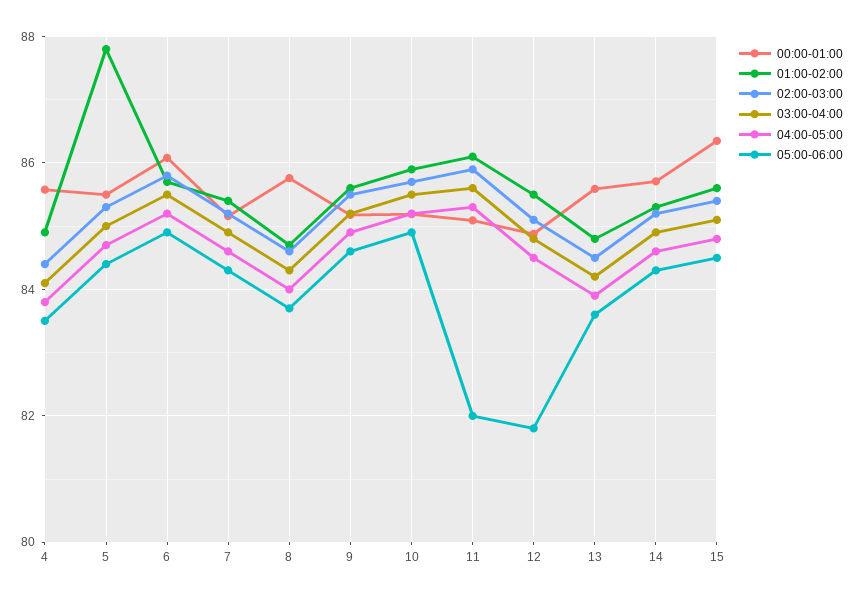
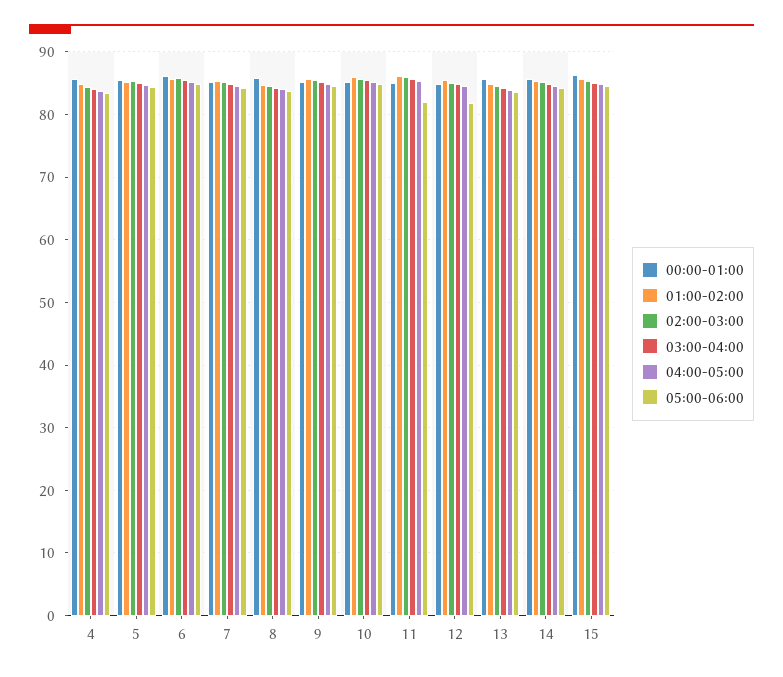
  {
    "00:00-01:00": {
      "4": 85.6,
      "5": 85.6,
      "6": 86,
      "7": 85.2,
      "8": 85.8,
      "9": 85.2,
      "10": 85.2,
      "11": 85,
      "12": 84.8,
      "13": 85.6,
      "14": 85.8,
      "15": 86.4
    },
    "01:00-02:00": {
      "4": 85,
-     "5": 87.8,
+     "5": 85,
      "6": 85.8,
      "7": 85.4,
      "8": 84.8,
      "9": 85.6,
      "10": 86,
      "11": 86.2,
      "12": 85.6,
      "13": 84.8,
      "14": 85.4,
      "15": 85.6
    },
    "02:00-03:00": {
      "4": 84.4,
      "5": 85.4,
      "6": 85.8,
      "7": 85.2,
      "8": 84.6,
      "9": 85.6,
      "10": 85.8,
      "11": 86,
      "12": 85.2,
      "13": 84.6,
      "14": 85.2,
      "15": 85.4
    },
    "03:00-04:00": {
      "4": 84.2,
      "5": 85,
      "6": 85.6,
      "7": 85,
      "8": 84.4,
      "9": 85.2,
      "10": 85.6,
      "11": 85.6,
      "12": 84.8,
      "13": 84.2,
      "14": 85,
      "15": 85.2
    },
    "04:00-05:00": {
      "4": 83.8,
      "5": 84.8,
      "6": 85.2,
      "7": 84.6,
      "8": 84,
      "9": 85,
      "10": 85.2,
      "11": 85.4,
      "12": 84.6,
      "13": 84,
      "14": 84.6,
      "15": 84.8
    },
    "05:00-06:00": {
      "4": 83.6,
      "5": 84.4,
      "6": 85,
      "7": 84.4,
      "8": 83.8,
      "9": 84.6,
      "10": 85,
      "11": 82,
      "12": 81.8,
      "13": 83.6,
      "14": 84.4,
      "15": 84.6
    }
  }

